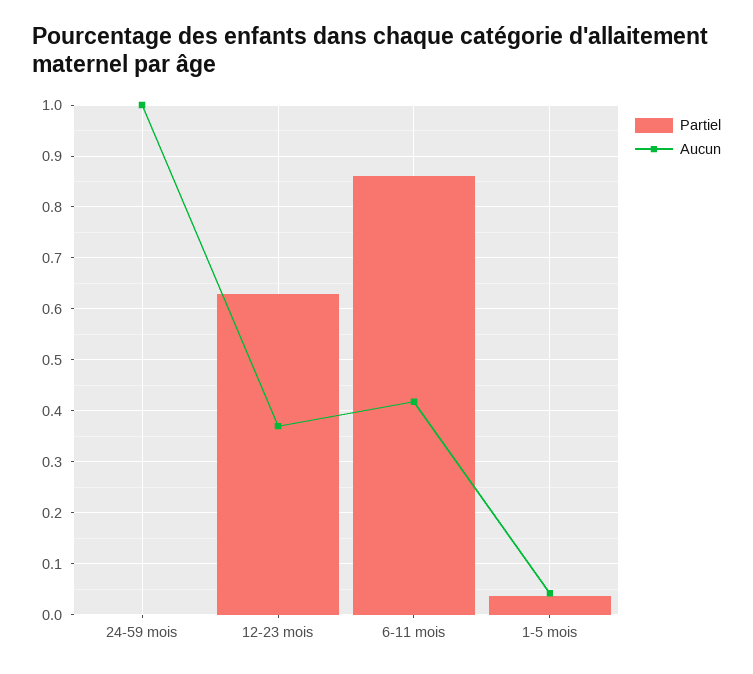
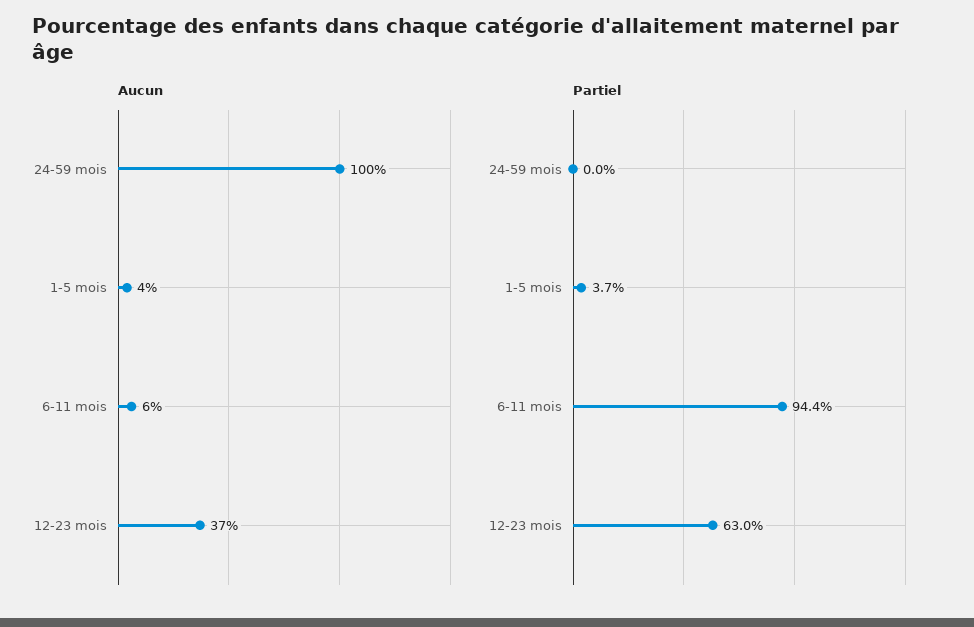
  {
    "Partiel": {
      "24-59 mois": 0,
      "12-23 mois": 0.63,
-     "6-11 mois": 0.86,
+     "6-11 mois": 0.944,
      "1-5 mois": 0.037
    },
    "Aucun": {
      "24-59 mois": 1,
      "12-23 mois": 0.37,
-     "6-11 mois": 0.42,
+     "6-11 mois": 0.06,
      "1-5 mois": 0.04
    }
  }

